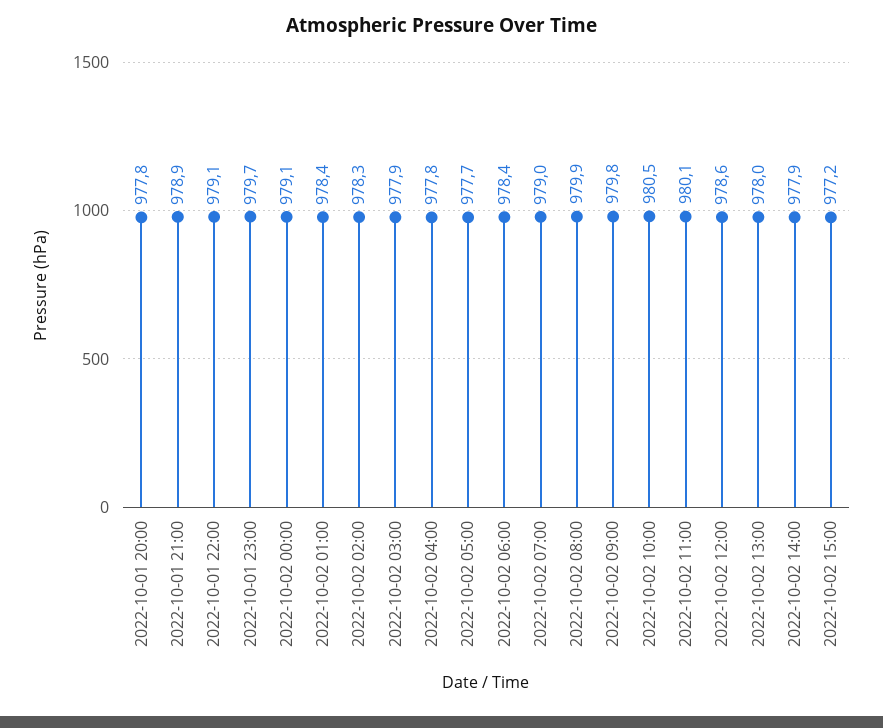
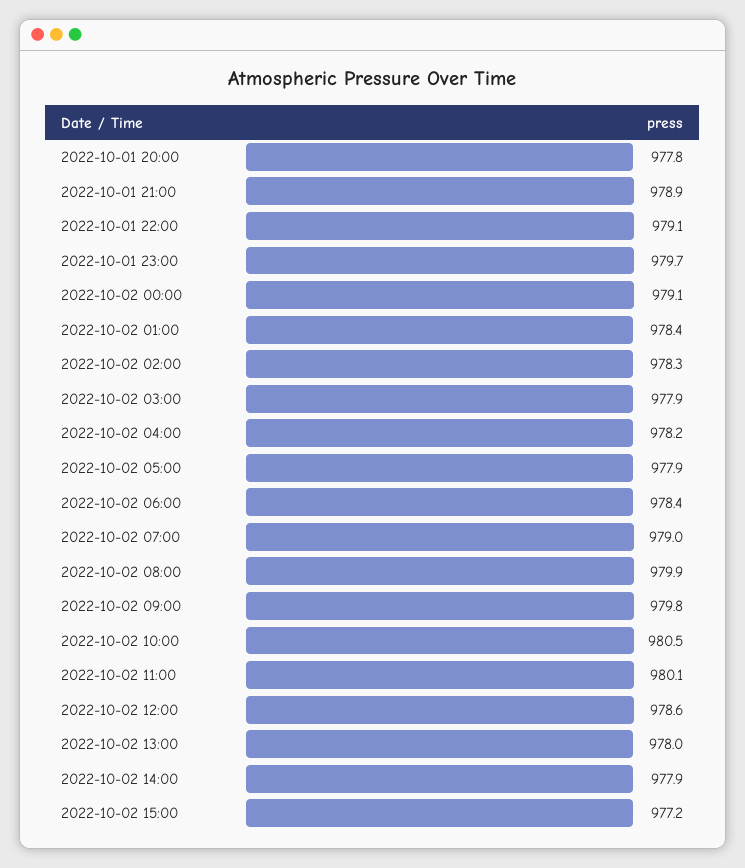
  {
    "2022-10-01 20:00": 977.8,
    "2022-10-01 21:00": 978.9,
    "2022-10-01 22:00": 979.1,
    "2022-10-01 23:00": 979.7,
    "2022-10-02 00:00": 979.1,
    "2022-10-02 01:00": 978.4,
    "2022-10-02 02:00": 978.3,
    "2022-10-02 03:00": 977.9,
-   "2022-10-02 04:00": 977.8,
+   "2022-10-02 04:00": 978.2,
-   "2022-10-02 05:00": 977.7,
+   "2022-10-02 05:00": 977.9,
    "2022-10-02 06:00": 978.4,
    "2022-10-02 07:00": 979,
    "2022-10-02 08:00": 979.9,
    "2022-10-02 09:00": 979.8,
    "2022-10-02 10:00": 980.5,
    "2022-10-02 11:00": 980.1,
    "2022-10-02 12:00": 978.6,
    "2022-10-02 13:00": 978,
    "2022-10-02 14:00": 977.9,
    "2022-10-02 15:00": 977.2
  }

